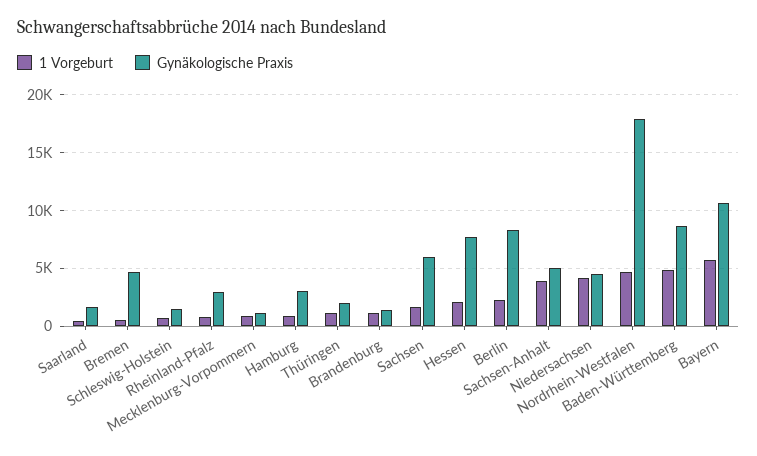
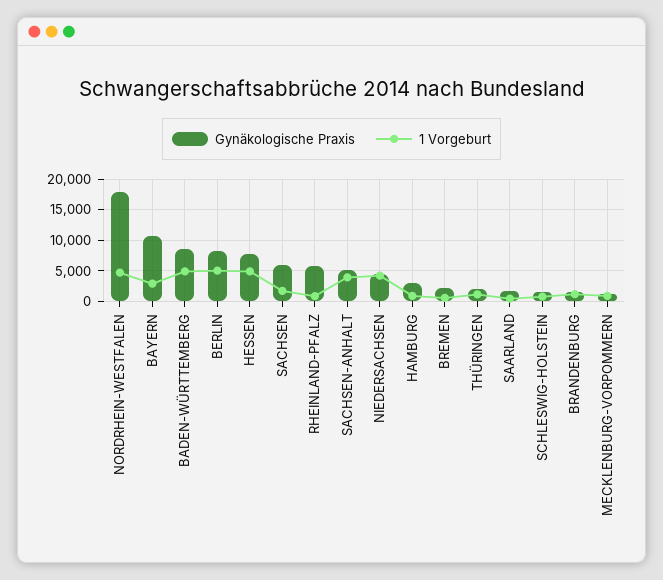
  {
    "1 Vorgeburt": {
      "Saarland": 0,
      "Bremen": 1000,
      "Schleswig-Holstein": 1000,
      "Rheinland-Pfalz": 1000,
      "Mecklenburg-Vorpommern": 1000,
      "Hamburg": 1000,
      "Thüringen": 1000,
      "Brandenburg": 1000,
      "Sachsen": 2000,
-     "Hessen": 2000,
+     "Hessen": 5000,
-     "Berlin": 2000,
+     "Berlin": 5000,
      "Sachsen-Anhalt": 4000,
      "Niedersachsen": 4000,
      "Nordrhein-Westfalen": 5000,
      "Baden-Württemberg": 5000,
-     "Bayern": 6000
+     "Bayern": 3000
    },
    "Gynäkologische Praxis": {
      "Saarland": 2000,
-     "Bremen": 5000,
+     "Bremen": 2000,
      "Schleswig-Holstein": 2000,
-     "Rheinland-Pfalz": 3000,
+     "Rheinland-Pfalz": 6000,
      "Mecklenburg-Vorpommern": 1000,
      "Hamburg": 3000,
      "Thüringen": 2000,
      "Brandenburg": 1000,
      "Sachsen": 6000,
      "Hessen": 8000,
      "Berlin": 8000,
      "Sachsen-Anhalt": 5000,
      "Niedersachsen": 5000,
      "Nordrhein-Westfalen": 18000,
      "Baden-Württemberg": 9000,
      "Bayern": 11000
    }
  }

